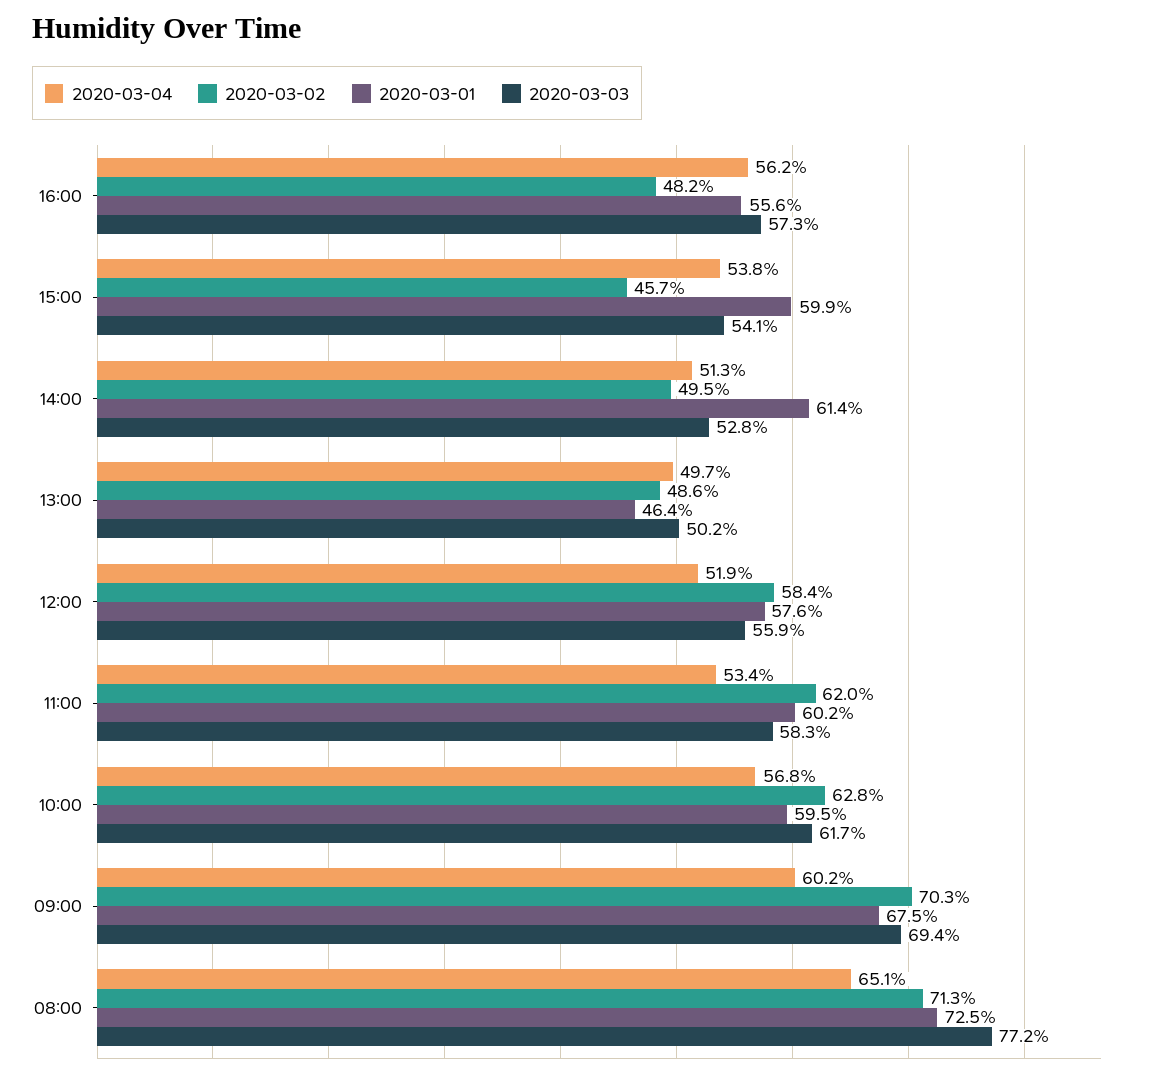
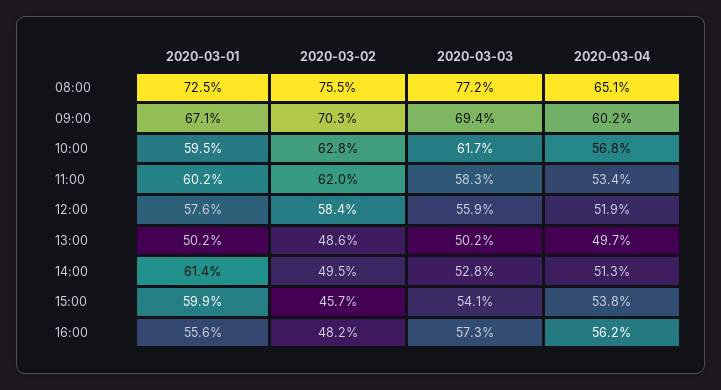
  {
    "2020-03-04": {
      "16:00": 56.2,
      "15:00": 53.8,
      "14:00": 51.3,
      "13:00": 49.7,
      "12:00": 51.9,
      "11:00": 53.4,
      "10:00": 56.8,
      "09:00": 60.2,
      "08:00": 65.1
    },
    "2020-03-02": {
      "16:00": 48.2,
      "15:00": 45.7,
      "14:00": 49.5,
      "13:00": 48.6,
      "12:00": 58.4,
      "11:00": 62,
      "10:00": 62.8,
      "09:00": 70.3,
-     "08:00": 71.3
+     "08:00": 75.5
    },
    "2020-03-01": {
      "16:00": 55.6,
      "15:00": 59.9,
      "14:00": 61.4,
-     "13:00": 46.4,
+     "13:00": 50.2,
      "12:00": 57.6,
      "11:00": 60.2,
      "10:00": 59.5,
-     "09:00": 67.5,
+     "09:00": 67.1,
      "08:00": 72.5
    },
    "2020-03-03": {
      "16:00": 57.3,
      "15:00": 54.1,
      "14:00": 52.8,
      "13:00": 50.2,
      "12:00": 55.9,
      "11:00": 58.3,
      "10:00": 61.7,
      "09:00": 69.4,
      "08:00": 77.2
    }
  }

